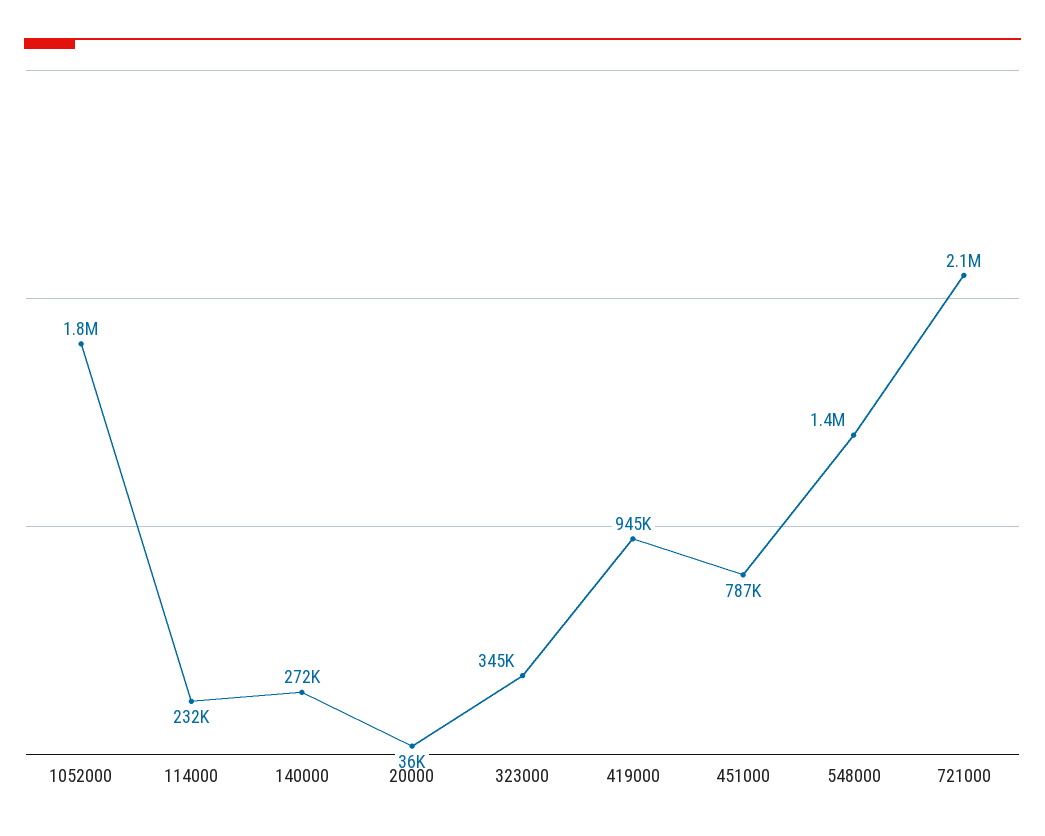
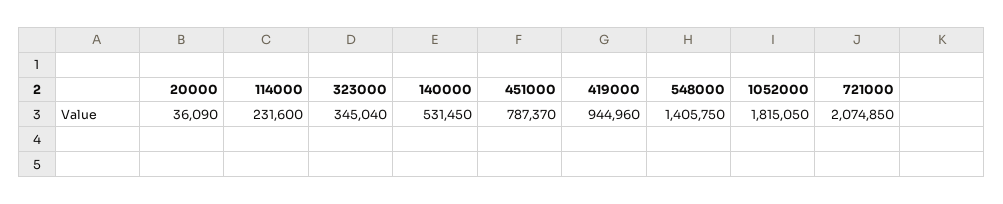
  {
    "1052000": 1815050,
    "114000": 231600,
-   "140000": 272000,
+   "140000": 531450,
    "20000": 36090,
    "323000": 345040,
    "419000": 944960,
    "451000": 787370,
    "548000": 1405750,
    "721000": 2074850
  }

